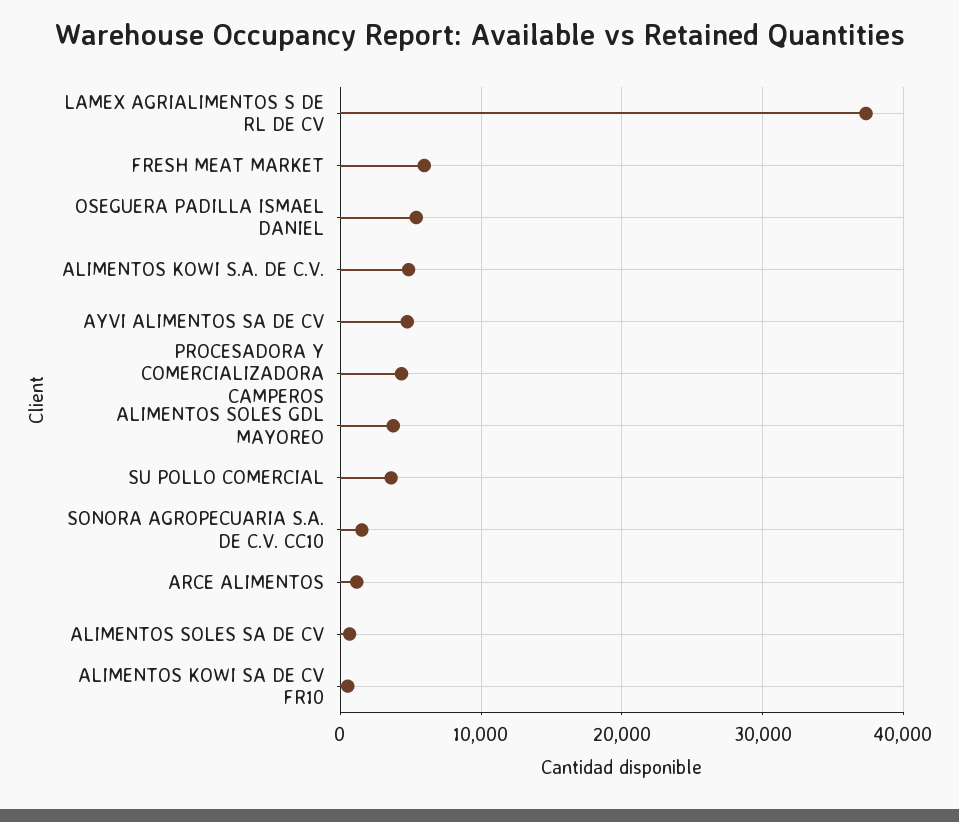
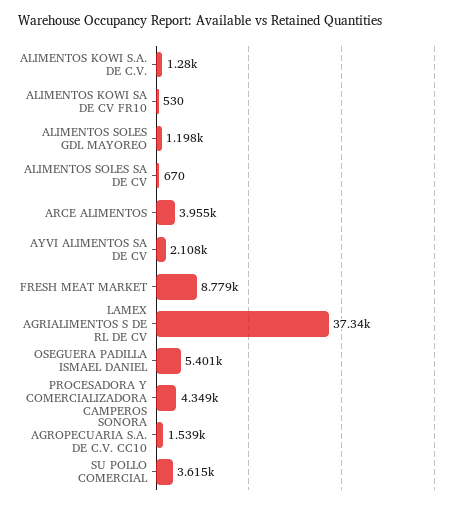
  {
    "LAMEX AGRIALIMENTOS S DE RL DE CV": 37340,
-   "FRESH MEAT MARKET": 6000,
+   "FRESH MEAT MARKET": 8779,
    "OSEGUERA PADILLA ISMAEL DANIEL": 5401,
-   "ALIMENTOS KOWI S.A. DE C.V.": 5000,
+   "ALIMENTOS KOWI S.A. DE C.V.": 1280,
-   "AYVI ALIMENTOS SA DE CV": 5000,
+   "AYVI ALIMENTOS SA DE CV": 2108,
    "PROCESADORA Y COMERCIALIZADORA CAMPEROS": 4349,
-   "ALIMENTOS SOLES GDL MAYOREO": 4000,
+   "ALIMENTOS SOLES GDL MAYOREO": 1198,
    "SU POLLO COMERCIAL": 3615,
    "SONORA AGROPECUARIA S.A. DE C.V. CC10": 1539,
-   "ARCE ALIMENTOS": 1000,
+   "ARCE ALIMENTOS": 3955,
    "ALIMENTOS SOLES SA DE CV": 670,
    "ALIMENTOS KOWI SA DE CV FR10": 530
  }

